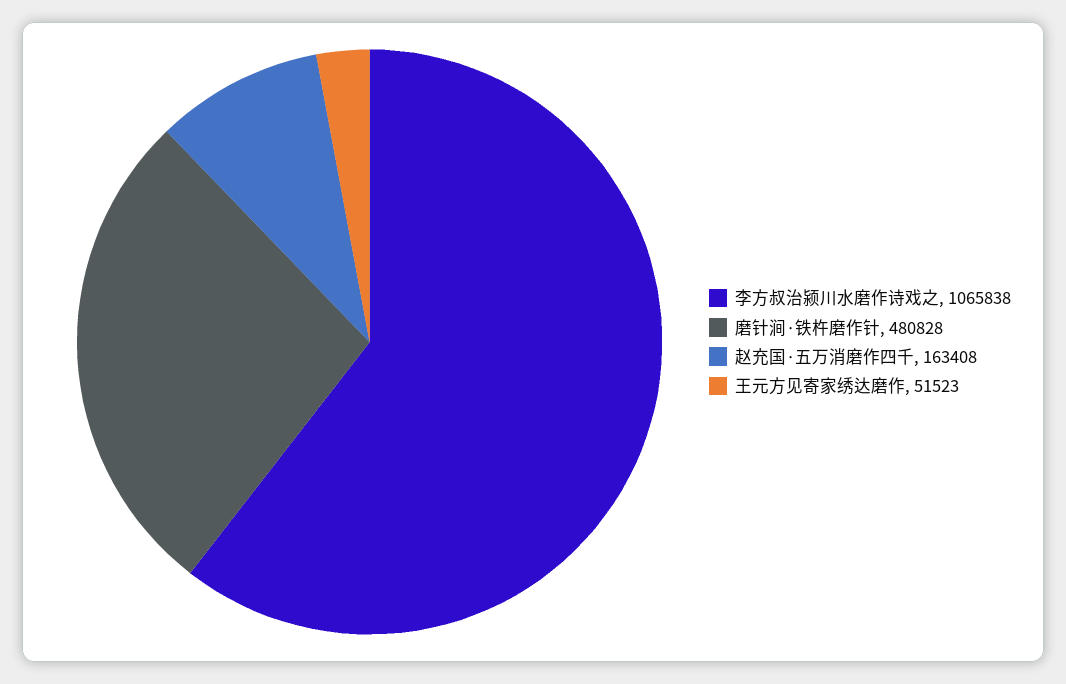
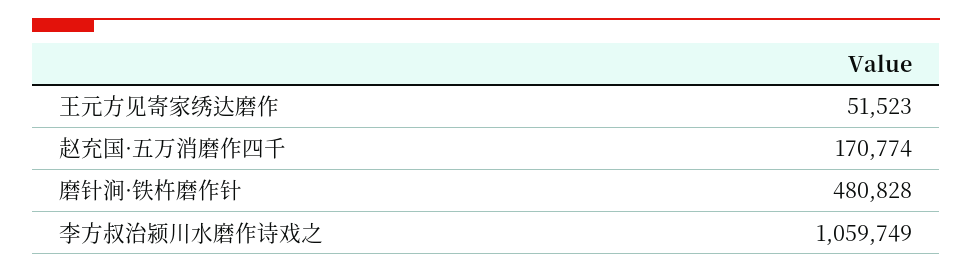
  {
-   "李方叔治颍川水磨作诗戏之": 1065838,
+   "李方叔治颍川水磨作诗戏之": 1059749,
    "磨针涧·铁杵磨作针": 480828,
-   "赵充国·五万消磨作四千": 163408,
+   "赵充国·五万消磨作四千": 170774,
    "王元方见寄家绣达磨作": 51523
  }

